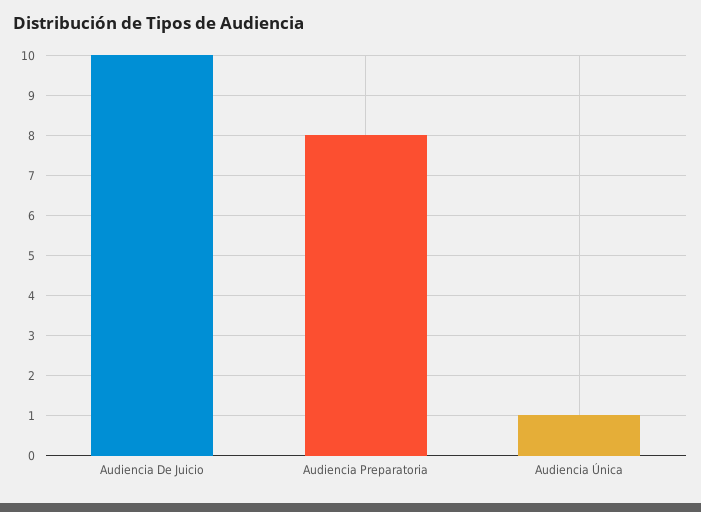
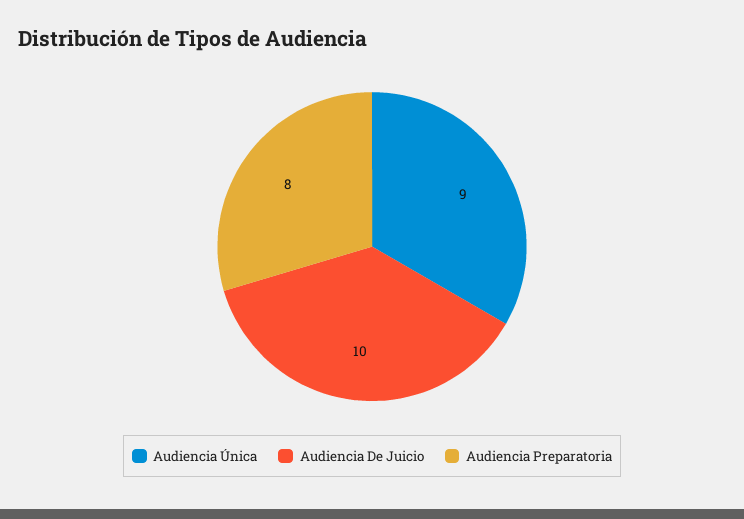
  {
    "Audiencia De Juicio": 10,
    "Audiencia Preparatoria": 8,
-   "Audiencia Única": 1
+   "Audiencia Única": 9
  }

